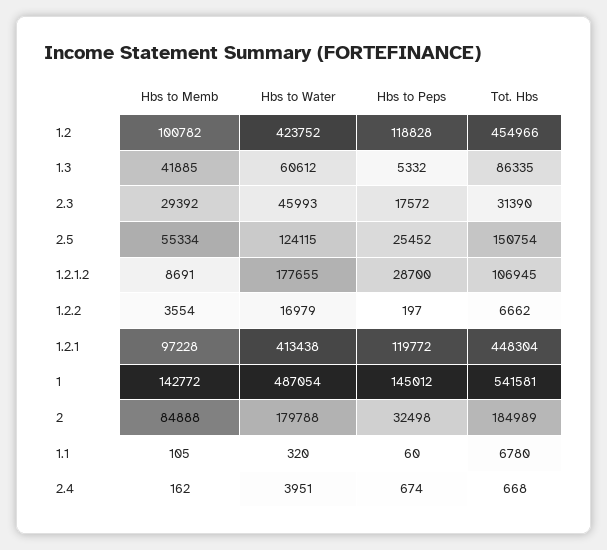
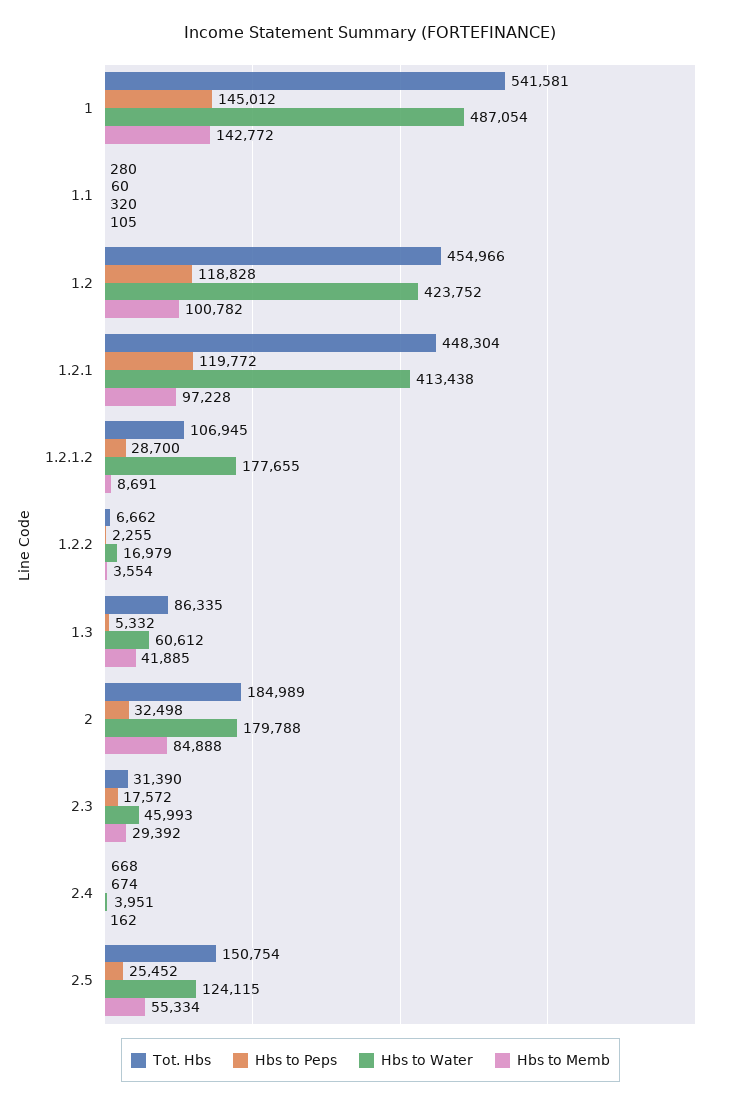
  {
    "Hbs to Memb": {
      "1.2": 100782,
      "1.3": 41885,
      "2.3": 29392,
      "2.5": 55334,
      "1.2.1.2": 8691,
      "1.2.2": 3554,
      "1.2.1": 97228,
      "1": 142772,
      "2": 84888,
      "1.1": 105,
      "2.4": 162
    },
    "Hbs to Water": {
      "1.2": 423752,
      "1.3": 60612,
      "2.3": 45993,
      "2.5": 124115,
      "1.2.1.2": 177655,
      "1.2.2": 16979,
      "1.2.1": 413438,
      "1": 487054,
      "2": 179788,
      "1.1": 320,
      "2.4": 3951
    },
    "Hbs to Peps": {
      "1.2": 118828,
      "1.3": 5332,
      "2.3": 17572,
      "2.5": 25452,
      "1.2.1.2": 28700,
-     "1.2.2": 197,
+     "1.2.2": 2255,
      "1.2.1": 119772,
      "1": 145012,
      "2": 32498,
      "1.1": 60,
      "2.4": 674
    },
    "Tot. Hbs": {
      "1.2": 454966,
      "1.3": 86335,
      "2.3": 31390,
      "2.5": 150754,
      "1.2.1.2": 106945,
      "1.2.2": 6662,
      "1.2.1": 448304,
      "1": 541581,
      "2": 184989,
-     "1.1": 6780,
+     "1.1": 280,
      "2.4": 668
    }
  }

